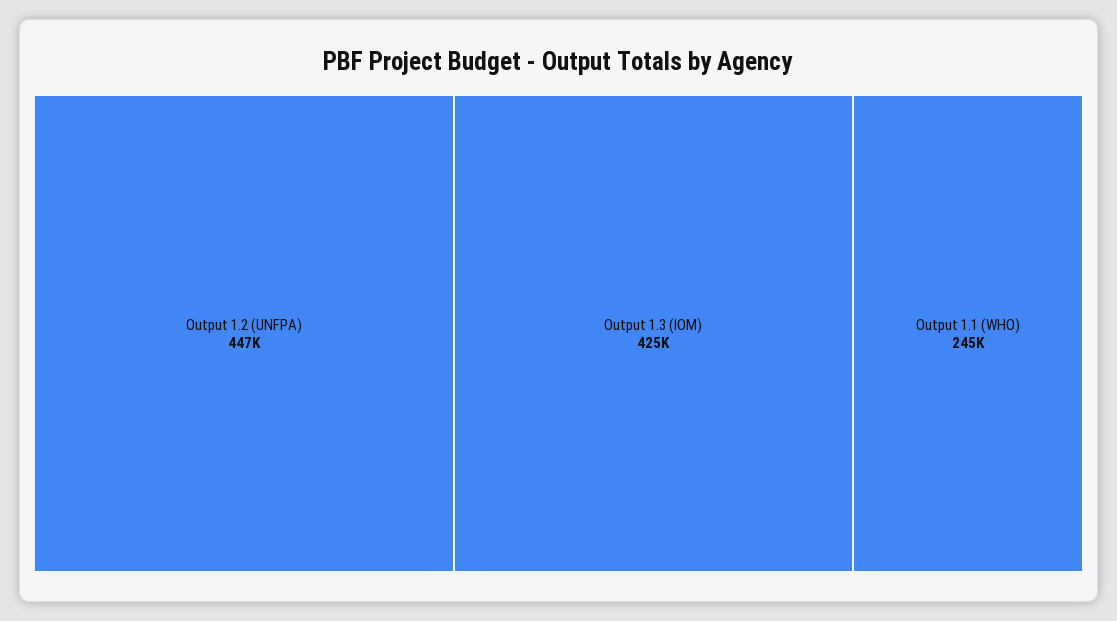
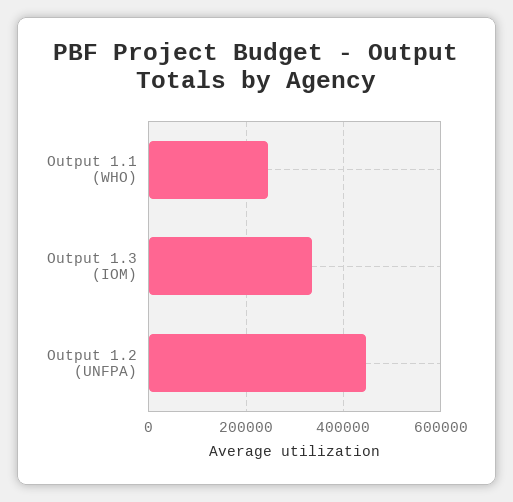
  {
    "Output 1.2 (UNFPA)": 447000,
-   "Output 1.3 (IOM)": 425000,
+   "Output 1.3 (IOM)": 340000,
    "Output 1.1 (WHO)": 245000
  }

